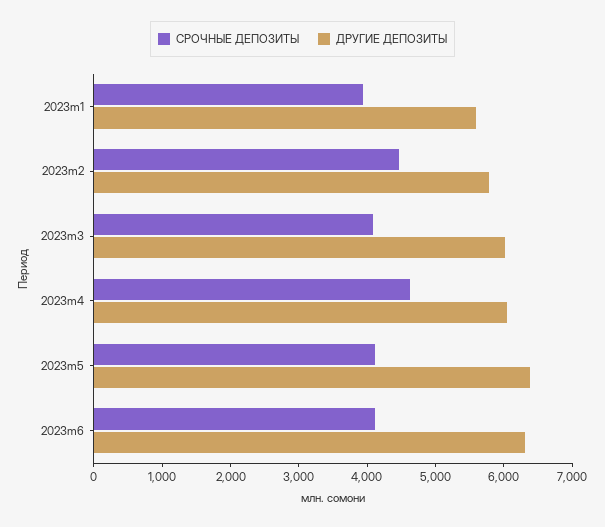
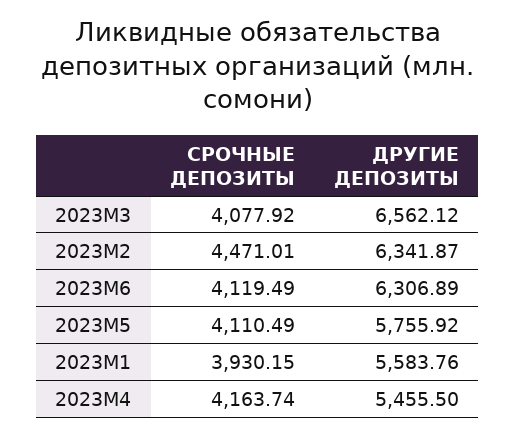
  {
    "СРОЧНЫЕ ДЕПОЗИТЫ": {
      "2023m1": 3930.15,
      "2023m2": 4471.01,
      "2023m3": 4077.92,
-     "2023m4": 4600,
+     "2023m4": 4163.74,
      "2023m5": 4110.49,
      "2023m6": 4119.49
    },
    "ДРУГИЕ ДЕПОЗИТЫ": {
      "2023m1": 5583.76,
-     "2023m2": 5800,
+     "2023m2": 6341.87,
-     "2023m3": 6000,
+     "2023m3": 6562.12,
-     "2023m4": 6000,
+     "2023m4": 5455.5,
-     "2023m5": 6400,
+     "2023m5": 5755.92,
      "2023m6": 6306.89
    }
  }

